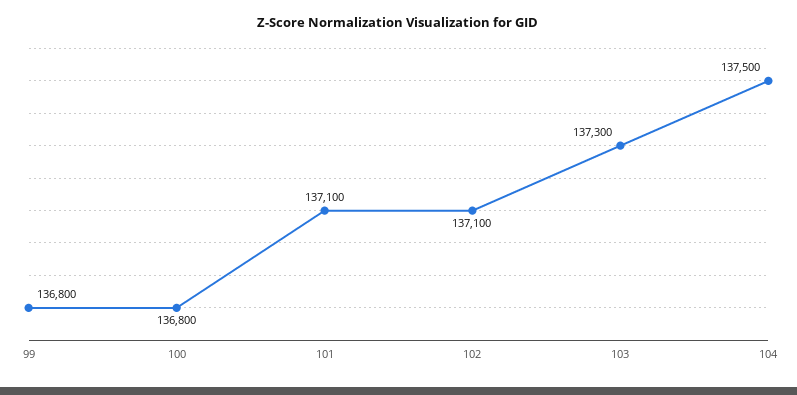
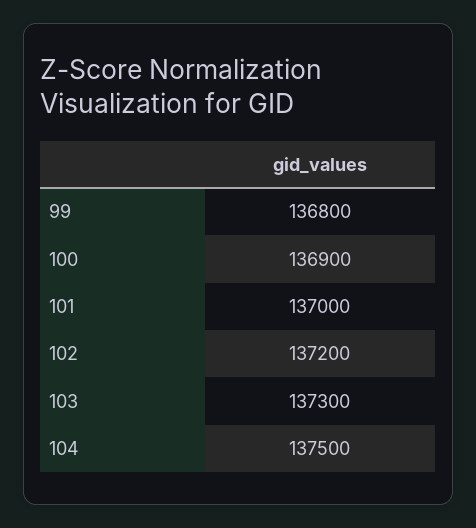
  {
    "99": 136800,
-   "100": 136800,
+   "100": 136900,
-   "101": 137100,
+   "101": 137000,
-   "102": 137100,
+   "102": 137200,
    "103": 137300,
    "104": 137500
  }

